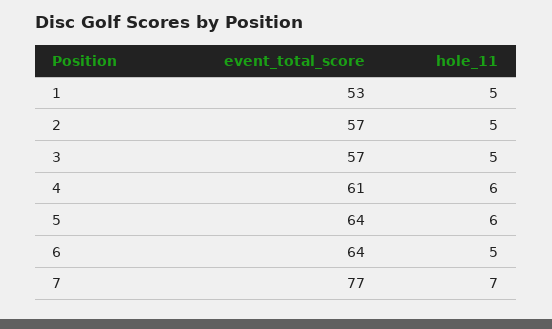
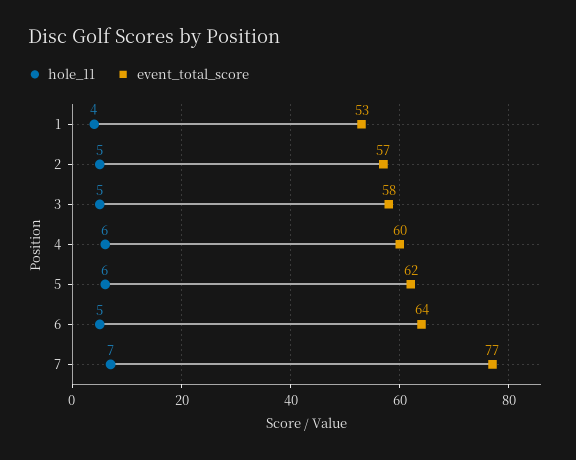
  {
    "event_total_score": {
      "1": 53,
      "2": 57,
-     "3": 57,
+     "3": 58,
-     "4": 61,
+     "4": 60,
-     "5": 64,
+     "5": 62,
      "6": 64,
      "7": 77
    },
    "hole_11": {
-     "1": 5,
+     "1": 4,
      "2": 5,
      "3": 5,
      "4": 6,
      "5": 6,
      "6": 5,
      "7": 7
    }
  }

